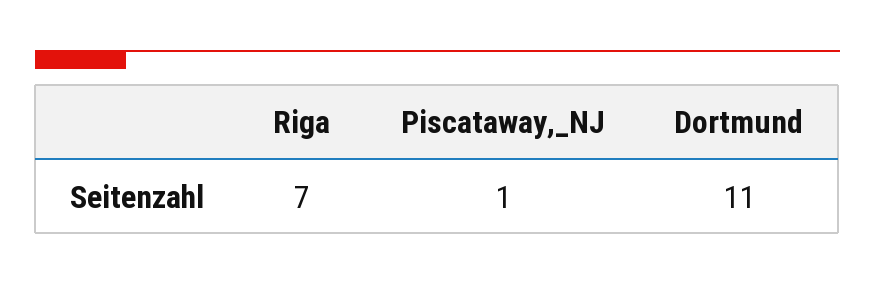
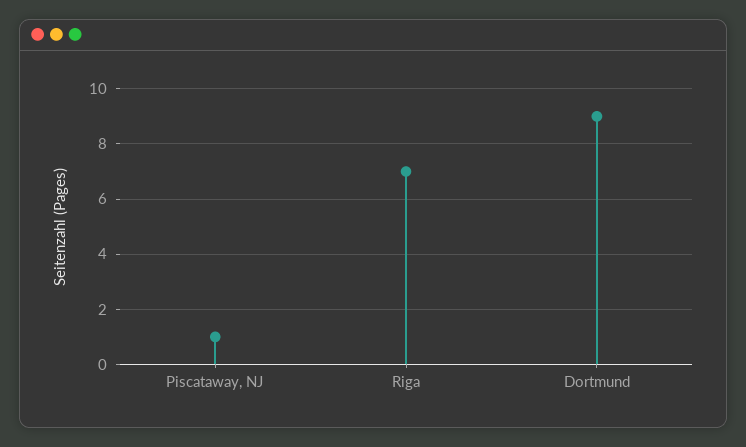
  {
    "Riga": 7,
    "Piscataway,_NJ": 1,
-   "Dortmund": 11
+   "Dortmund": 9
  }

